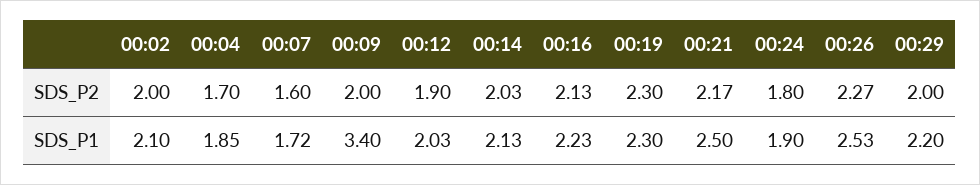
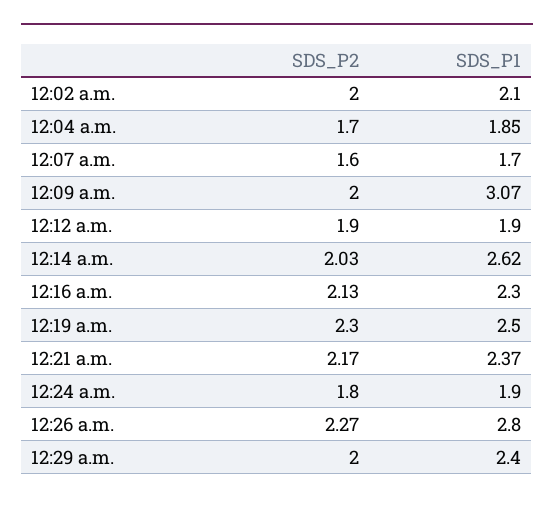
  {
    "00:02": {
      "SDS_P2": 2,
      "SDS_P1": 2.1
    },
    "00:04": {
      "SDS_P2": 1.7,
      "SDS_P1": 1.85
    },
    "00:07": {
      "SDS_P2": 1.6,
-     "SDS_P1": 1.72
+     "SDS_P1": 1.7
    },
    "00:09": {
      "SDS_P2": 2,
-     "SDS_P1": 3.4
+     "SDS_P1": 3.07
    },
    "00:12": {
      "SDS_P2": 1.9,
-     "SDS_P1": 2.03
+     "SDS_P1": 1.9
    },
    "00:14": {
      "SDS_P2": 2.03,
-     "SDS_P1": 2.13
+     "SDS_P1": 2.62
    },
    "00:16": {
      "SDS_P2": 2.13,
-     "SDS_P1": 2.23
+     "SDS_P1": 2.3
    },
    "00:19": {
      "SDS_P2": 2.3,
-     "SDS_P1": 2.3
+     "SDS_P1": 2.5
    },
    "00:21": {
      "SDS_P2": 2.17,
-     "SDS_P1": 2.5
+     "SDS_P1": 2.37
    },
    "00:24": {
      "SDS_P2": 1.8,
      "SDS_P1": 1.9
    },
    "00:26": {
      "SDS_P2": 2.27,
-     "SDS_P1": 2.53
+     "SDS_P1": 2.8
    },
    "00:29": {
      "SDS_P2": 2,
-     "SDS_P1": 2.2
+     "SDS_P1": 2.4
    }
  }

